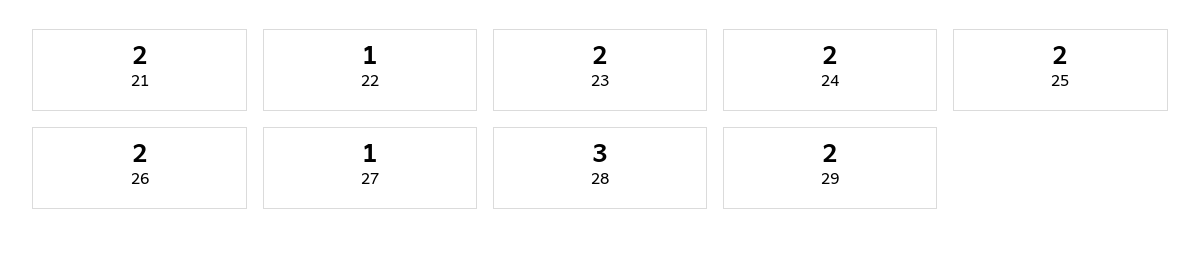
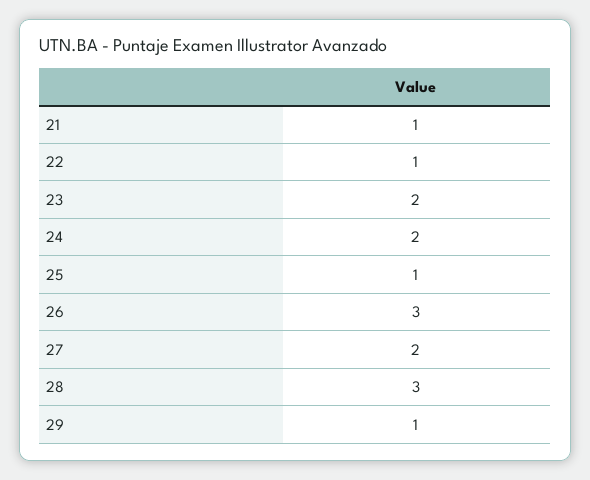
  {
-   "21": 2,
+   "21": 1,
    "22": 1,
    "23": 2,
    "24": 2,
-   "25": 2,
+   "25": 1,
-   "26": 2,
+   "26": 3,
-   "27": 1,
+   "27": 2,
    "28": 3,
-   "29": 2
+   "29": 1
  }

